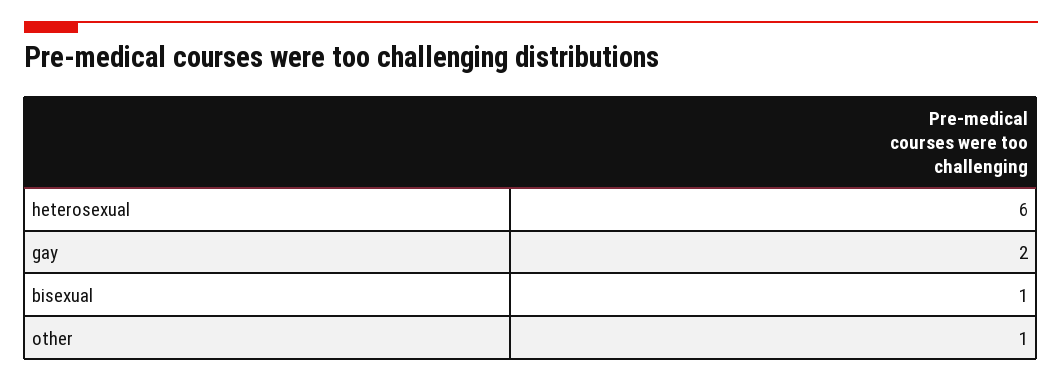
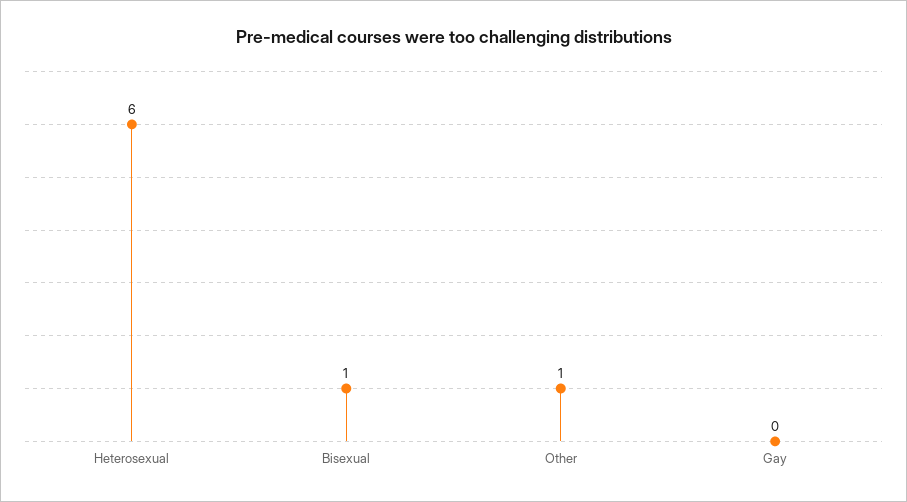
  {
    "heterosexual": 6,
-   "gay": 2,
+   "gay": 0,
    "bisexual": 1,
    "other": 1
  }

